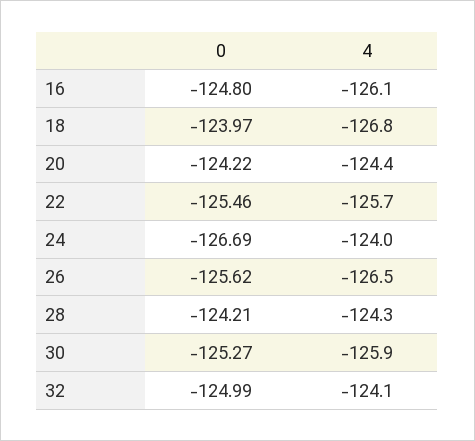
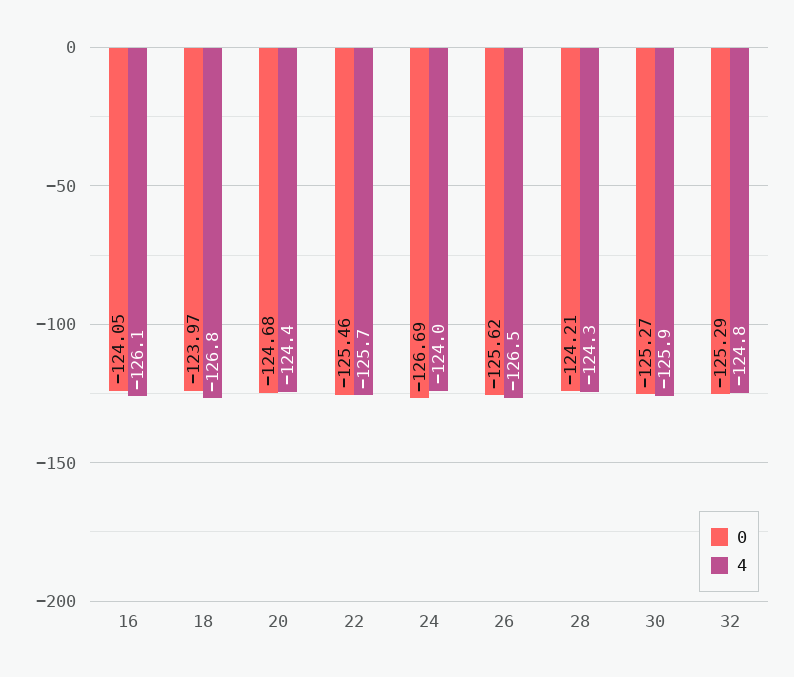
  {
    "0": {
-     "16": -124.8,
+     "16": -124.05,
      "18": -123.97,
-     "20": -124.22,
+     "20": -124.68,
      "22": -125.46,
      "24": -126.69,
      "26": -125.62,
      "28": -124.21,
      "30": -125.27,
-     "32": -124.99
+     "32": -125.29
    },
    "4": {
      "16": -126.1,
      "18": -126.8,
      "20": -124.4,
      "22": -125.7,
      "24": -124,
      "26": -126.5,
      "28": -124.3,
      "30": -125.9,
-     "32": -124.1
+     "32": -124.8
    }
  }

